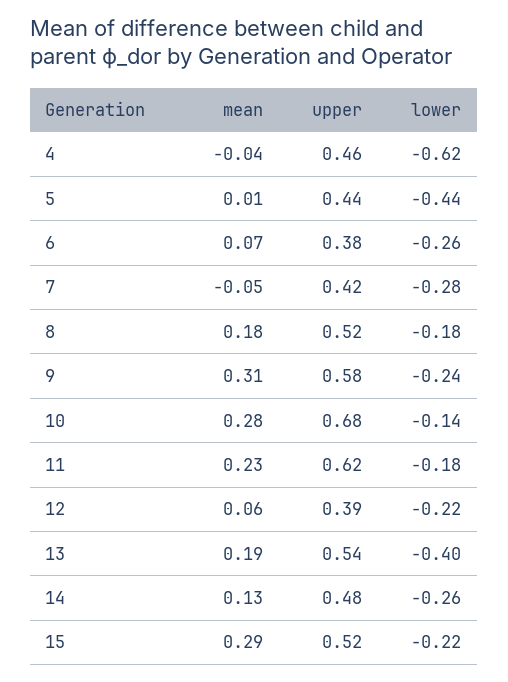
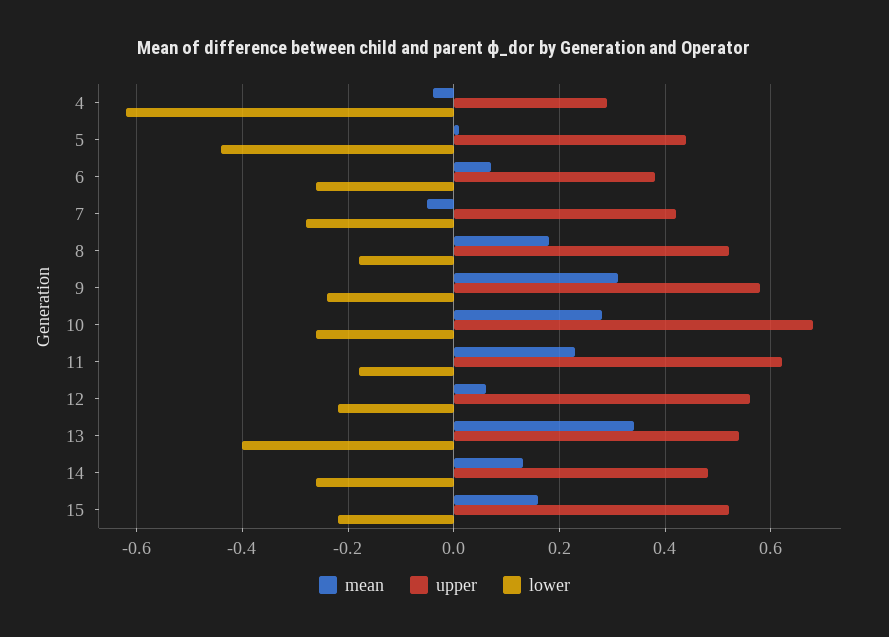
  {
    "mean": {
      "4": -0.04,
      "5": 0.01,
      "6": 0.07,
      "7": -0.05,
      "8": 0.18,
      "9": 0.31,
      "10": 0.28,
      "11": 0.23,
      "12": 0.06,
-     "13": 0.19,
+     "13": 0.35,
      "14": 0.13,
-     "15": 0.29
+     "15": 0.15
    },
    "upper": {
-     "4": 0.46,
+     "4": 0.3,
      "5": 0.44,
      "6": 0.38,
      "7": 0.42,
      "8": 0.52,
      "9": 0.58,
      "10": 0.68,
      "11": 0.62,
-     "12": 0.39,
+     "12": 0.55,
      "13": 0.54,
      "14": 0.48,
      "15": 0.52
    },
    "lower": {
      "4": -0.62,
      "5": -0.44,
      "6": -0.26,
      "7": -0.28,
      "8": -0.18,
      "9": -0.24,
-     "10": -0.14,
+     "10": -0.25,
      "11": -0.18,
      "12": -0.22,
      "13": -0.4,
      "14": -0.26,
      "15": -0.22
    }
  }

